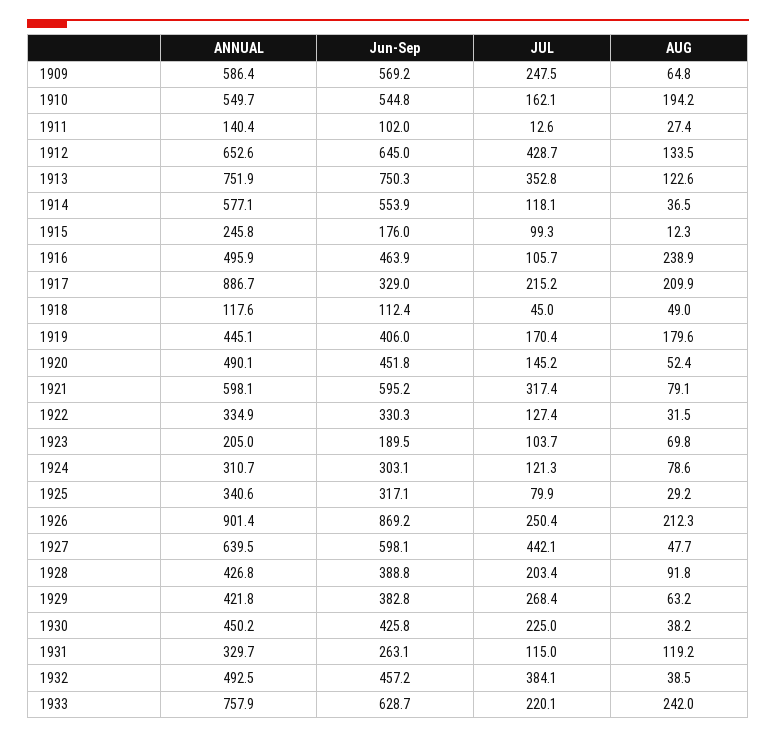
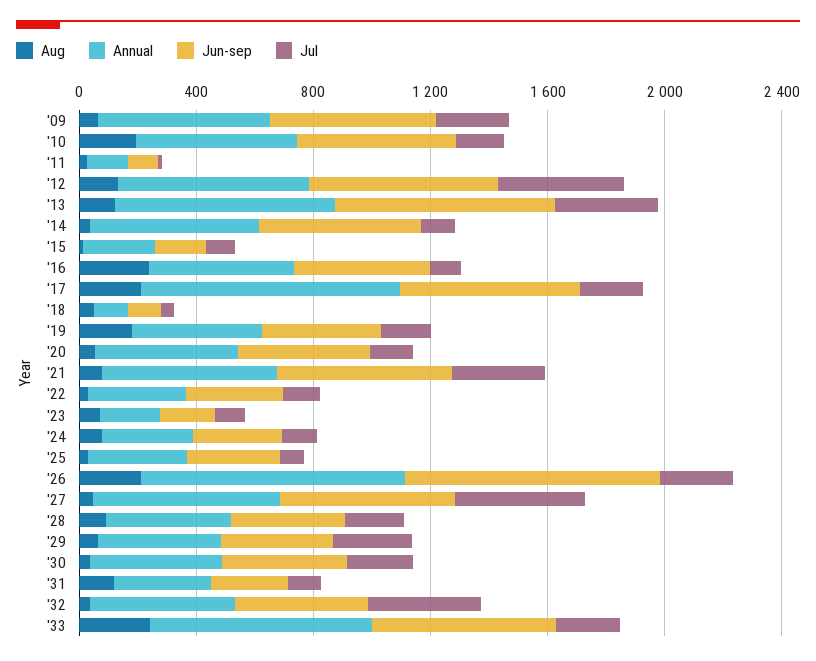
  {
    "ANNUAL": {
      "1909": 586.4,
      "1910": 549.7,
      "1911": 140.4,
      "1912": 652.6,
      "1913": 751.9,
      "1914": 577.1,
      "1915": 245.8,
      "1916": 495.9,
      "1917": 886.7,
      "1918": 117.6,
      "1919": 445.1,
      "1920": 490.1,
      "1921": 598.1,
      "1922": 334.9,
      "1923": 205,
      "1924": 310.7,
      "1925": 340.6,
      "1926": 901.4,
      "1927": 639.5,
      "1928": 426.8,
      "1929": 421.8,
      "1930": 450.2,
      "1931": 329.7,
      "1932": 492.5,
      "1933": 757.9
    },
    "Jun-Sep": {
      "1909": 569.2,
      "1910": 544.8,
      "1911": 102,
      "1912": 645,
      "1913": 750.3,
      "1914": 553.9,
      "1915": 176,
      "1916": 463.9,
-     "1917": 329,
+     "1917": 600,
      "1918": 112.4,
      "1919": 406,
      "1920": 451.8,
      "1921": 595.2,
      "1922": 330.3,
      "1923": 189.5,
      "1924": 303.1,
      "1925": 317.1,
      "1926": 869.2,
      "1927": 598.1,
      "1928": 388.8,
      "1929": 382.8,
      "1930": 425.8,
      "1931": 263.1,
      "1932": 457.2,
      "1933": 628.7
    },
    "JUL": {
      "1909": 247.5,
      "1910": 162.1,
      "1911": 12.6,
      "1912": 428.7,
      "1913": 352.8,
      "1914": 118.1,
      "1915": 99.3,
      "1916": 105.7,
      "1917": 215.2,
      "1918": 45,
      "1919": 170.4,
      "1920": 145.2,
      "1921": 317.4,
      "1922": 127.4,
      "1923": 103.7,
      "1924": 121.3,
      "1925": 79.9,
      "1926": 250.4,
      "1927": 442.1,
      "1928": 203.4,
      "1929": 268.4,
      "1930": 225,
      "1931": 115,
      "1932": 384.1,
      "1933": 220.1
    },
    "AUG": {
      "1909": 64.8,
      "1910": 194.2,
      "1911": 27.4,
      "1912": 133.5,
      "1913": 122.6,
      "1914": 36.5,
      "1915": 12.3,
      "1916": 238.9,
      "1917": 209.9,
      "1918": 49,
      "1919": 179.6,
      "1920": 52.4,
      "1921": 79.1,
      "1922": 31.5,
      "1923": 69.8,
      "1924": 78.6,
      "1925": 29.2,
      "1926": 212.3,
      "1927": 47.7,
      "1928": 91.8,
      "1929": 63.2,
      "1930": 38.2,
      "1931": 119.2,
      "1932": 38.5,
      "1933": 242
    }
  }

